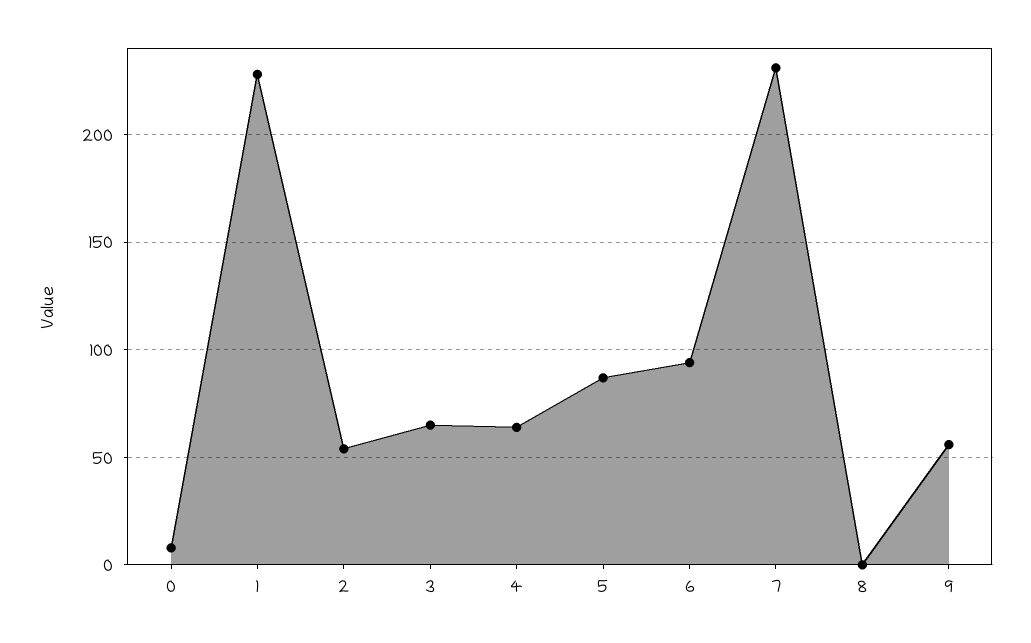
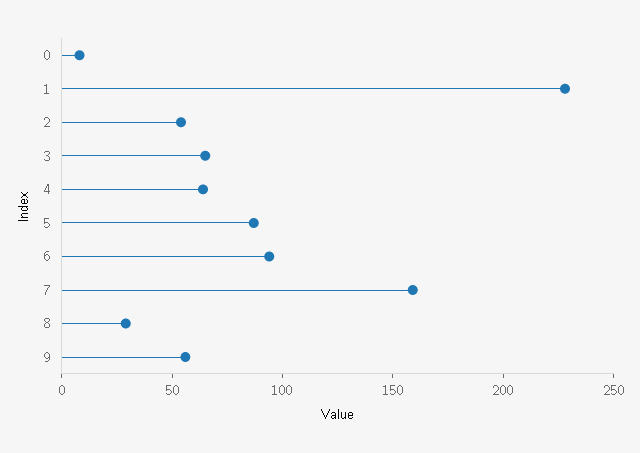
  {
    "0": 10,
    "1": 230,
    "2": 55,
    "3": 65,
    "4": 65,
    "5": 85,
    "6": 95,
-   "7": 230,
+   "7": 160,
-   "8": 0,
+   "8": 30,
    "9": 55
  }

